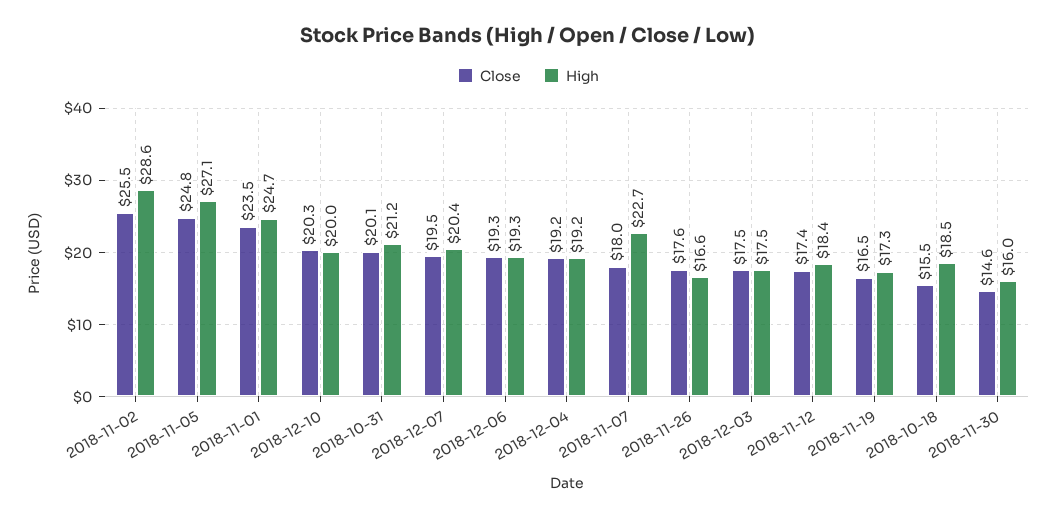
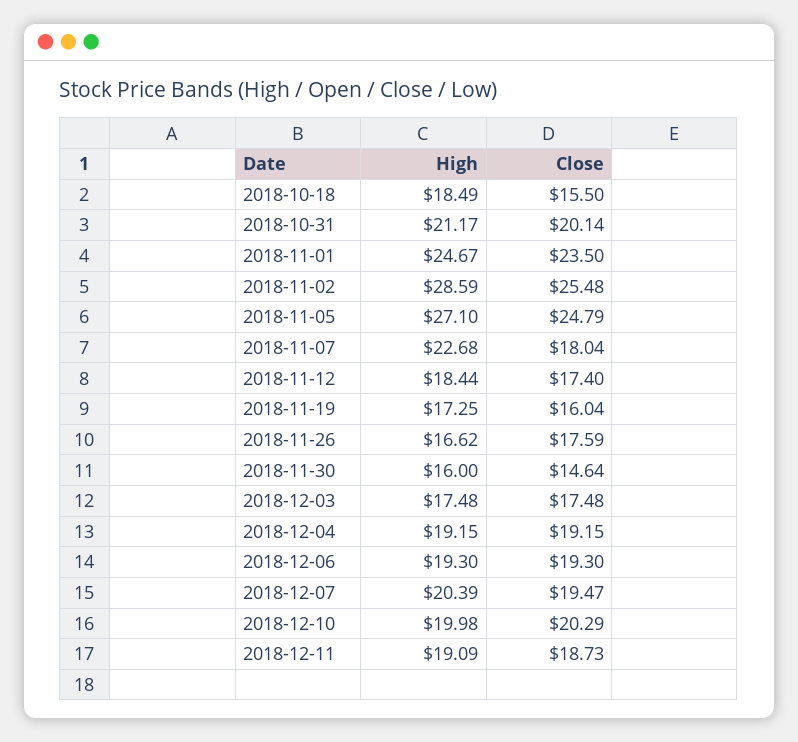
  {
    "Close": {
      "2018-11-02": 25.48,
      "2018-11-05": 24.79,
      "2018-11-01": 23.5,
      "2018-12-10": 20.29,
      "2018-10-31": 20.14,
      "2018-12-07": 19.47,
      "2018-12-06": 19.3,
      "2018-12-04": 19.15,
      "2018-11-07": 18.04,
      "2018-11-26": 17.59,
      "2018-12-03": 17.48,
      "2018-11-12": 17.4,
-     "2018-11-19": 16.5,
+     "2018-11-19": 16.04,
      "2018-10-18": 15.5,
-     "2018-11-30": 14.64
+     "2018-11-30": 14.64,
+     "2018-12-11": 18.73
    },
    "High": {
      "2018-11-02": 28.59,
      "2018-11-05": 27.1,
      "2018-11-01": 24.67,
      "2018-12-10": 19.98,
      "2018-10-31": 21.17,
      "2018-12-07": 20.39,
      "2018-12-06": 19.3,
      "2018-12-04": 19.15,
      "2018-11-07": 22.68,
      "2018-11-26": 16.62,
      "2018-12-03": 17.48,
      "2018-11-12": 18.44,
      "2018-11-19": 17.25,
      "2018-10-18": 18.49,
-     "2018-11-30": 16
+     "2018-11-30": 16,
+     "2018-12-11": 19.09
    }
  }

